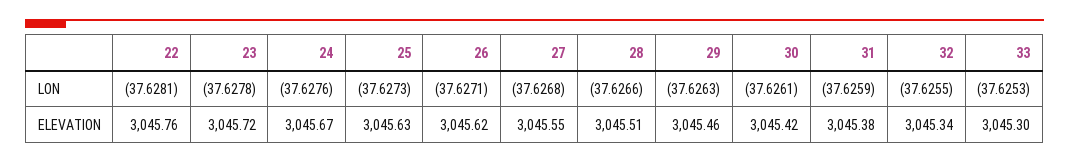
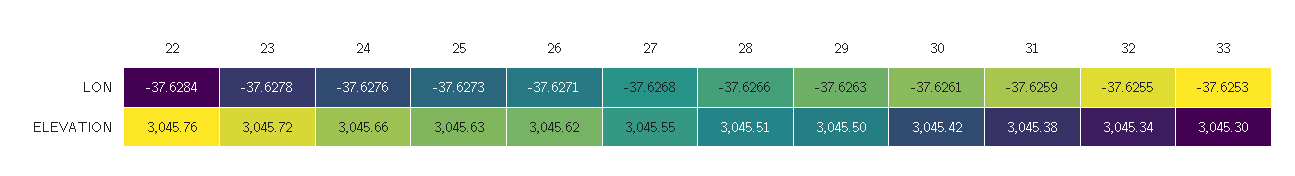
  {
    "22": {
-     "LON": -37.6281,
+     "LON": -37.6284,
      "ELEVATION": 3045.76
    },
    "23": {
      "LON": -37.6278,
      "ELEVATION": 3045.72
    },
    "24": {
      "LON": -37.6276,
-     "ELEVATION": 3045.67
+     "ELEVATION": 3045.66
    },
    "25": {
      "LON": -37.6273,
      "ELEVATION": 3045.63
    },
    "26": {
      "LON": -37.6271,
      "ELEVATION": 3045.62
    },
    "27": {
      "LON": -37.6268,
      "ELEVATION": 3045.55
    },
    "28": {
      "LON": -37.6266,
      "ELEVATION": 3045.51
    },
    "29": {
      "LON": -37.6263,
-     "ELEVATION": 3045.46
+     "ELEVATION": 3045.5
    },
    "30": {
      "LON": -37.6261,
      "ELEVATION": 3045.42
    },
    "31": {
      "LON": -37.6259,
      "ELEVATION": 3045.38
    },
    "32": {
      "LON": -37.6255,
      "ELEVATION": 3045.34
    },
    "33": {
      "LON": -37.6253,
      "ELEVATION": 3045.3
    }
  }

